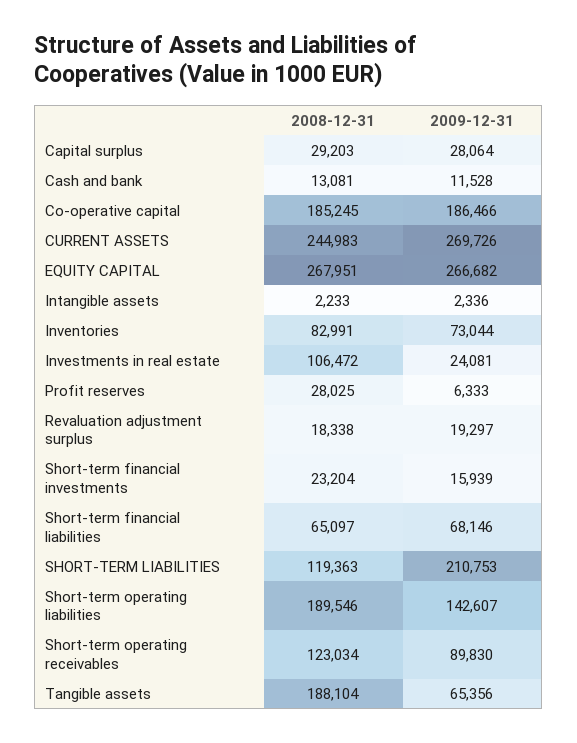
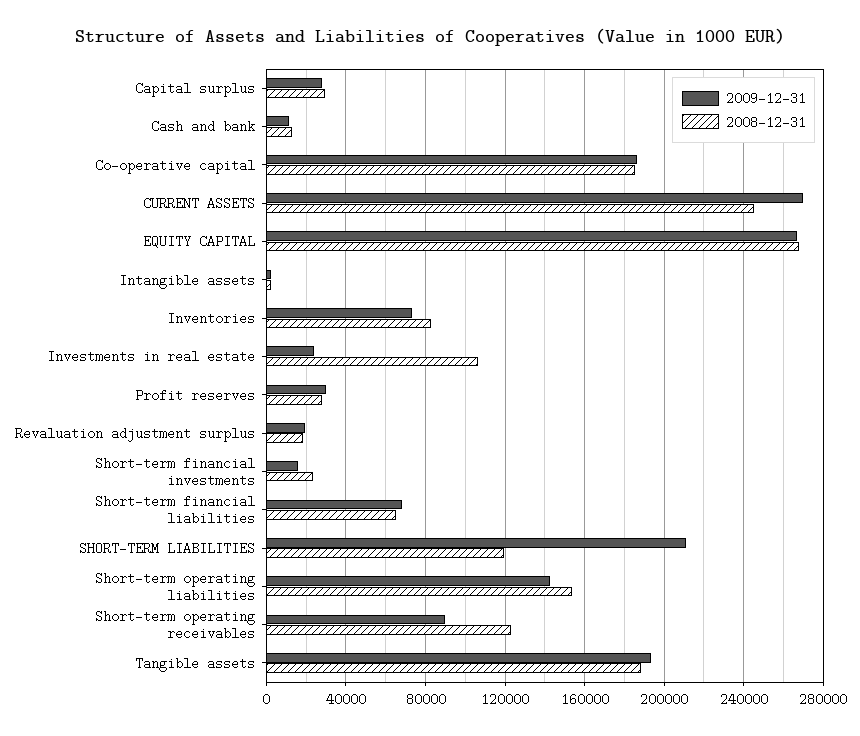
  {
    "2008-12-31": {
      "Capital surplus": 29203,
      "Cash and bank": 13081,
      "Co-operative capital": 185245,
      "CURRENT ASSETS": 244983,
      "EQUITY CAPITAL": 267951,
      "Intangible assets": 2233,
      "Inventories": 82991,
      "Investments in real estate": 106472,
      "Profit reserves": 28025,
      "Revaluation adjustment surplus": 18338,
      "Short-term financial investments": 23204,
      "Short-term financial liabilities": 65097,
      "SHORT-TERM LIABILITIES": 119363,
-     "Short-term operating liabilities": 189546,
+     "Short-term operating liabilities": 155000,
      "Short-term operating receivables": 123034,
      "Tangible assets": 188104
    },
    "2009-12-31": {
      "Capital surplus": 28064,
      "Cash and bank": 11528,
      "Co-operative capital": 186466,
      "CURRENT ASSETS": 269726,
      "EQUITY CAPITAL": 266682,
      "Intangible assets": 2336,
      "Inventories": 73044,
      "Investments in real estate": 24081,
-     "Profit reserves": 6333,
+     "Profit reserves": 30000,
      "Revaluation adjustment surplus": 19297,
      "Short-term financial investments": 15939,
      "Short-term financial liabilities": 68146,
      "SHORT-TERM LIABILITIES": 210753,
      "Short-term operating liabilities": 142607,
      "Short-term operating receivables": 89830,
-     "Tangible assets": 65356
+     "Tangible assets": 195000
    }
  }

